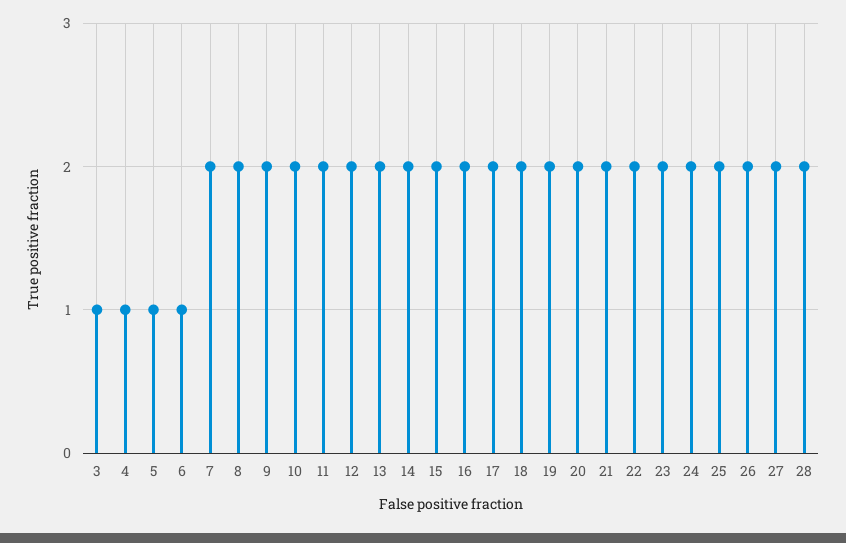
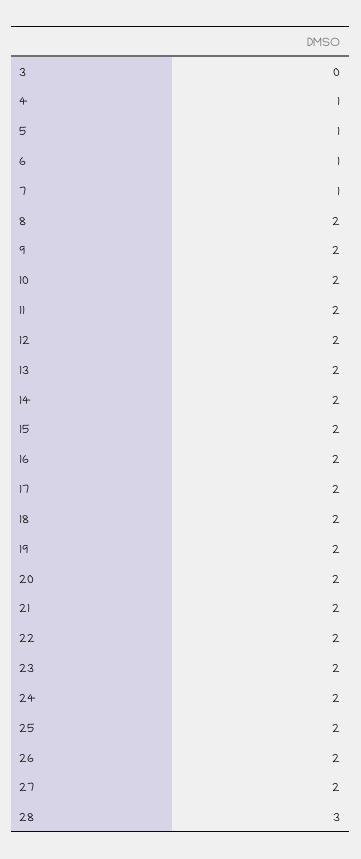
  {
-   "3": 1,
+   "3": 0,
    "4": 1,
    "5": 1,
    "6": 1,
-   "7": 2,
+   "7": 1,
    "8": 2,
    "9": 2,
    "10": 2,
    "11": 2,
    "12": 2,
    "13": 2,
    "14": 2,
    "15": 2,
    "16": 2,
    "17": 2,
    "18": 2,
    "19": 2,
    "20": 2,
    "21": 2,
    "22": 2,
    "23": 2,
    "24": 2,
    "25": 2,
    "26": 2,
    "27": 2,
-   "28": 2
+   "28": 3
  }

